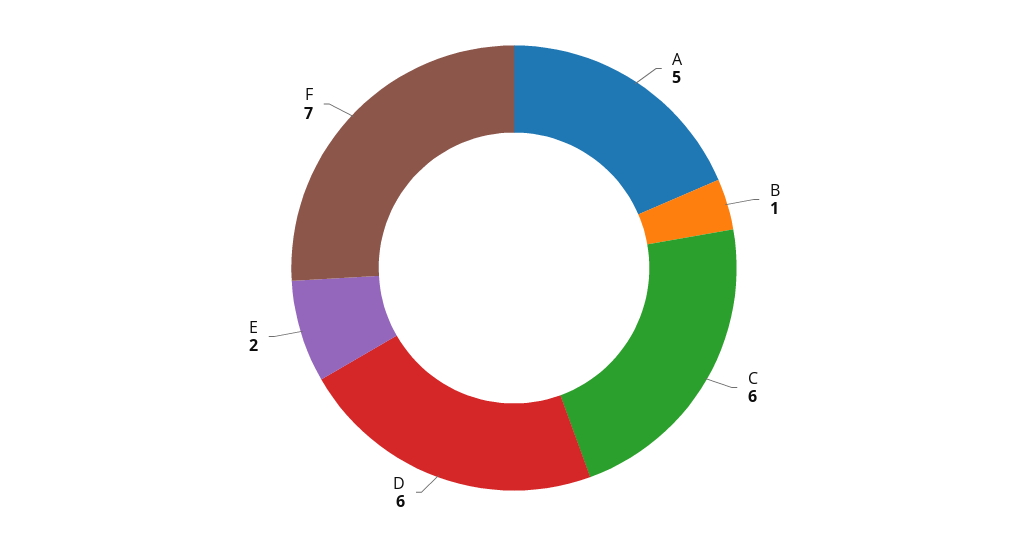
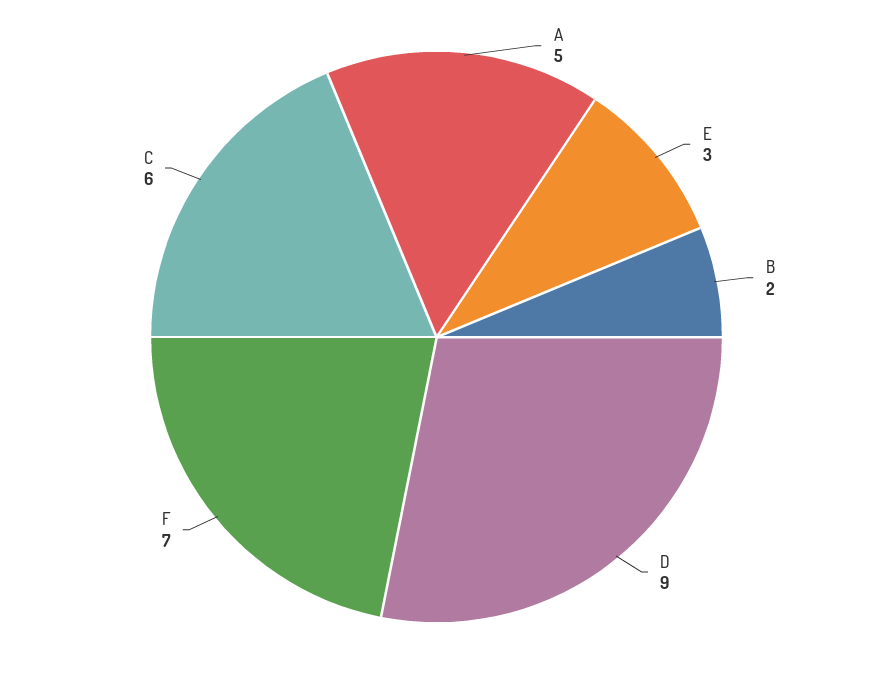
  {
    "A": 5,
-   "B": 1,
+   "B": 2,
    "C": 6,
-   "D": 6,
+   "D": 9,
-   "E": 2,
+   "E": 3,
    "F": 7
  }

